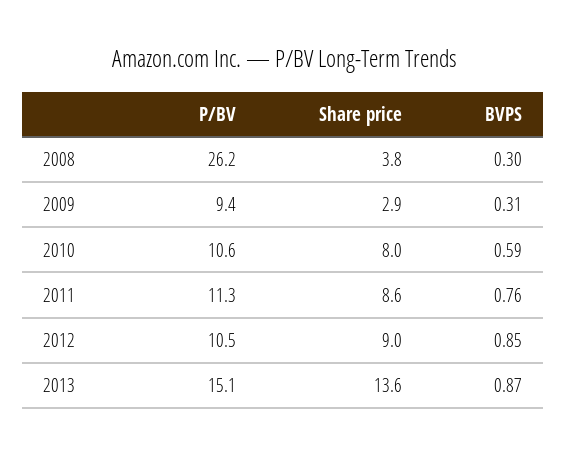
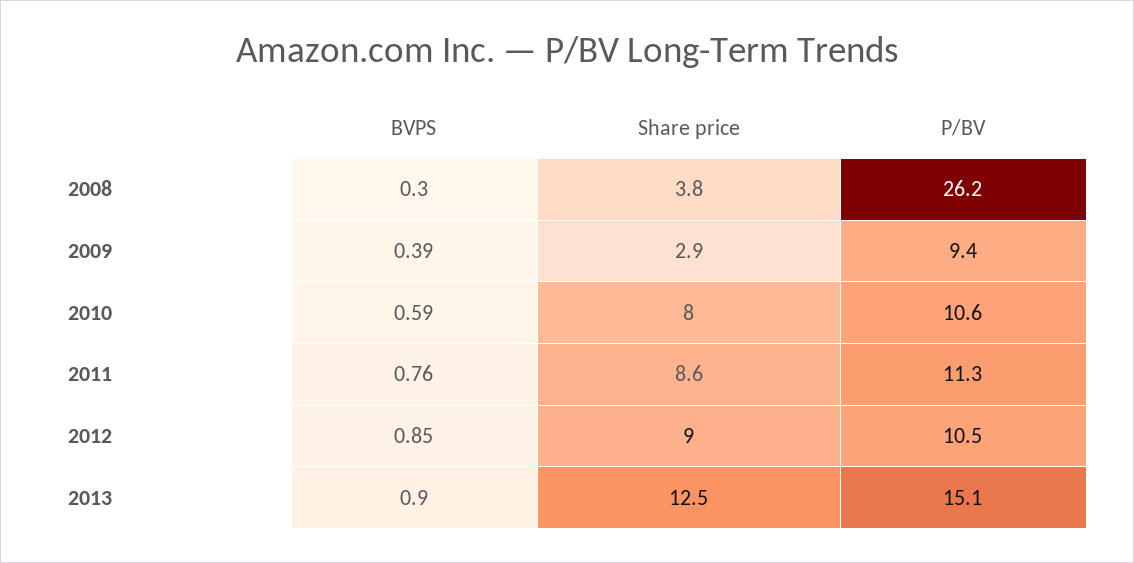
  {
    "P/BV": {
      "2008": 26.2,
      "2009": 9.4,
      "2010": 10.6,
      "2011": 11.3,
      "2012": 10.5,
      "2013": 15.1
    },
    "Share price": {
      "2008": 3.8,
      "2009": 2.9,
      "2010": 8,
      "2011": 8.6,
      "2012": 9,
-     "2013": 13.6
+     "2013": 12.5
    },
    "BVPS": {
      "2008": 0.3,
-     "2009": 0.31,
+     "2009": 0.39,
      "2010": 0.59,
      "2011": 0.76,
      "2012": 0.85,
-     "2013": 0.87
+     "2013": 0.9
    }
  }

